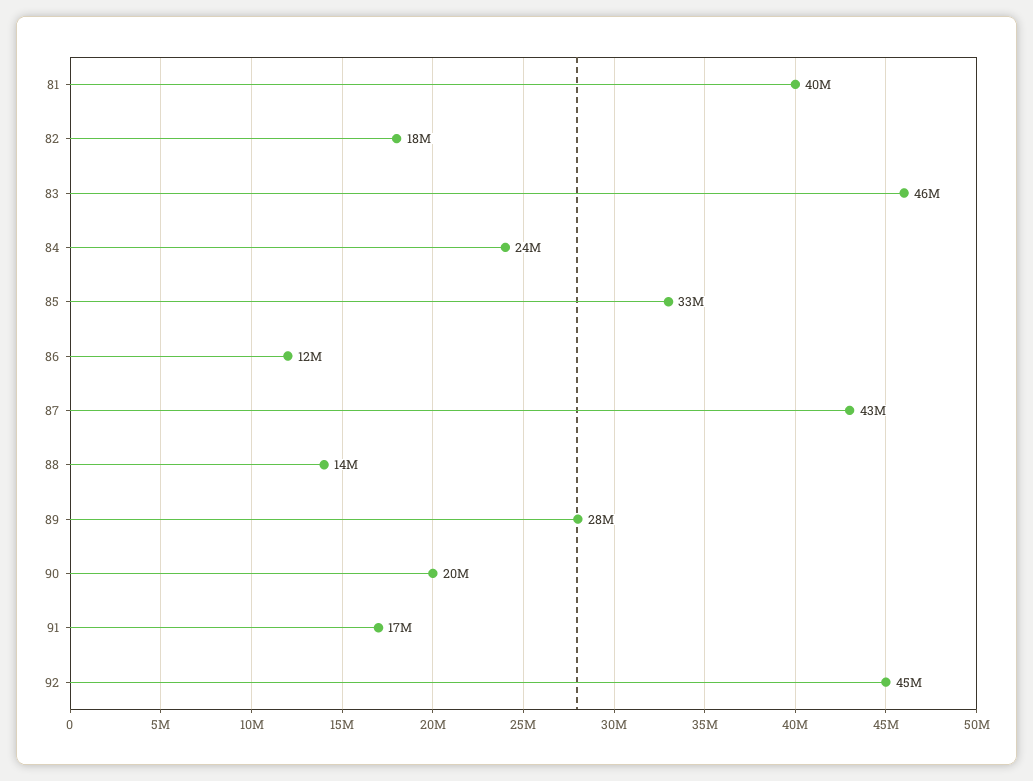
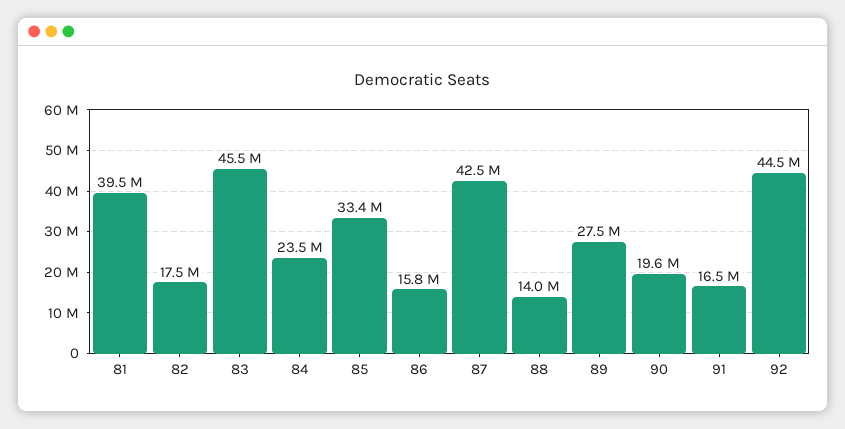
  {
    "81": 39500000,
    "82": 17500000,
    "83": 45500000,
    "84": 23500000,
    "85": 33400000,
-   "86": 12000000,
+   "86": 15800000,
    "87": 42500000,
    "88": 14000000,
    "89": 27500000,
    "90": 19600000,
    "91": 16500000,
    "92": 44500000
  }

